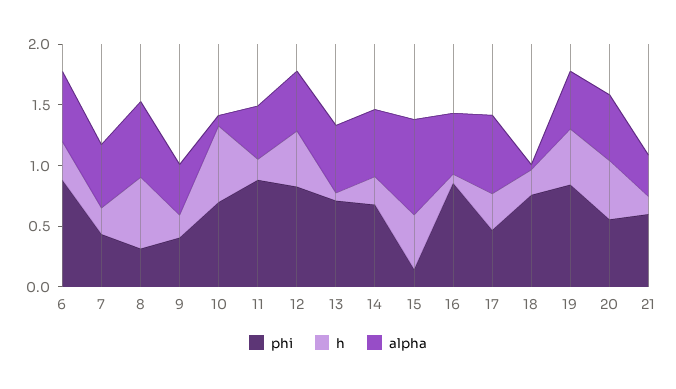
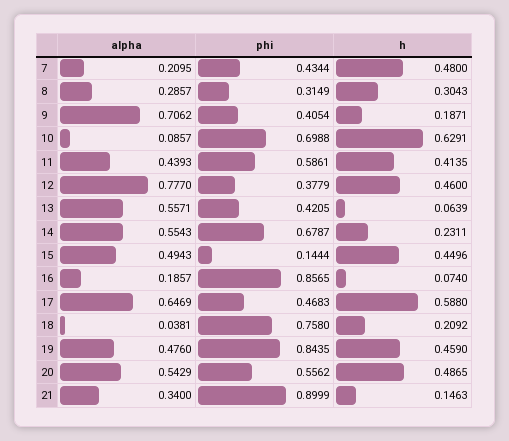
  {
    "phi": {
-     "6": 0.9,
      "7": 0.4344,
      "8": 0.3149,
      "9": 0.4054,
      "10": 0.6988,
-     "11": 0.9,
+     "11": 0.5861,
-     "12": 0.8,
+     "12": 0.3779,
-     "13": 0.7,
+     "13": 0.4205,
      "14": 0.6787,
      "15": 0.1444,
      "16": 0.8565,
      "17": 0.4683,
      "18": 0.758,
      "19": 0.8435,
      "20": 0.5562,
-     "21": 0.6
+     "21": 0.8999
    },
    "h": {
-     "6": 0.3,
-     "7": 0.2,
+     "7": 0.48,
-     "8": 0.6,
+     "8": 0.3043,
      "9": 0.1871,
      "10": 0.6291,
-     "11": 0.2,
+     "11": 0.4135,
      "12": 0.46,
      "13": 0.0639,
      "14": 0.2311,
      "15": 0.4496,
      "16": 0.074,
-     "17": 0.3,
+     "17": 0.588,
      "18": 0.2092,
      "19": 0.459,
      "20": 0.4865,
      "21": 0.1463
    },
    "alpha": {
-     "6": 0.6,
-     "7": 0.5,
+     "7": 0.2095,
-     "8": 0.6,
+     "8": 0.2857,
-     "9": 0.4,
+     "9": 0.7062,
      "10": 0.0857,
      "11": 0.4393,
-     "12": 0.5,
+     "12": 0.777,
      "13": 0.5571,
      "14": 0.5543,
-     "15": 0.8,
+     "15": 0.4943,
-     "16": 0.5,
+     "16": 0.1857,
      "17": 0.6469,
      "18": 0.0381,
      "19": 0.476,
      "20": 0.5429,
      "21": 0.34
    }
  }

